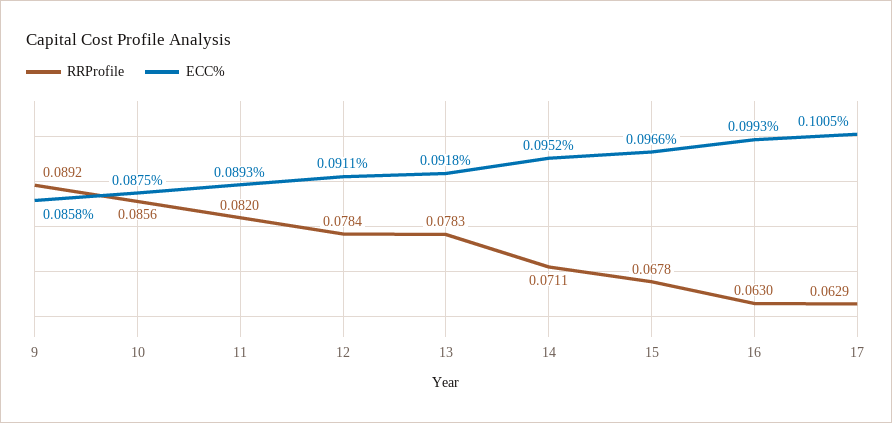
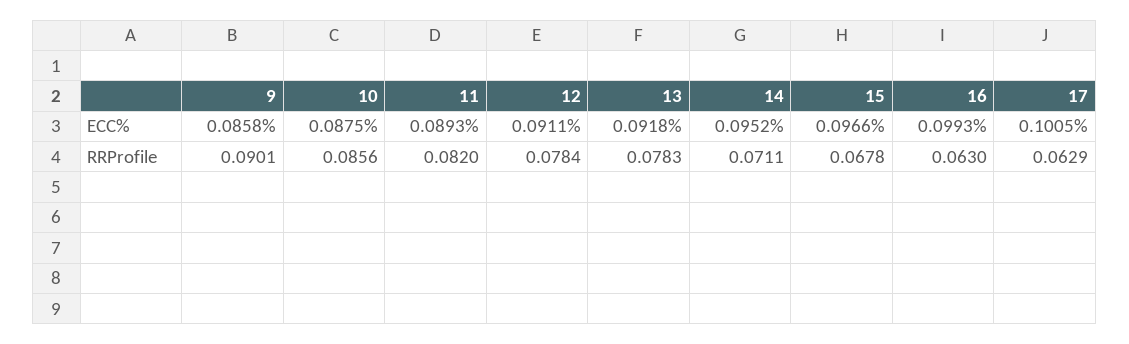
  {
    "RRProfile": {
-     "9": 0.0892,
+     "9": 0.0901,
      "10": 0.0856,
      "11": 0.082,
      "12": 0.0784,
      "13": 0.0783,
      "14": 0.0711,
      "15": 0.0678,
      "16": 0.063,
      "17": 0.0629
    },
    "ECC%": {
      "9": 0.0858,
      "10": 0.0875,
      "11": 0.0893,
      "12": 0.0911,
      "13": 0.0918,
      "14": 0.0952,
      "15": 0.0966,
      "16": 0.0993,
      "17": 0.1005
    }
  }

